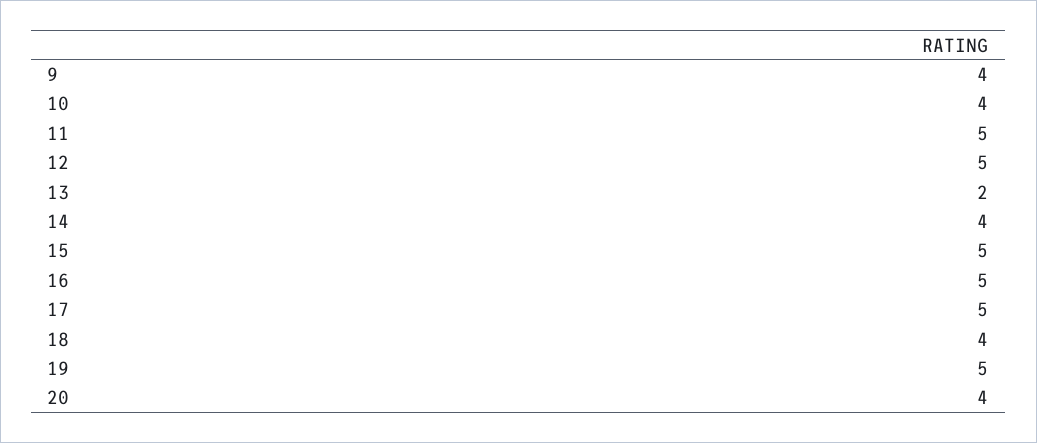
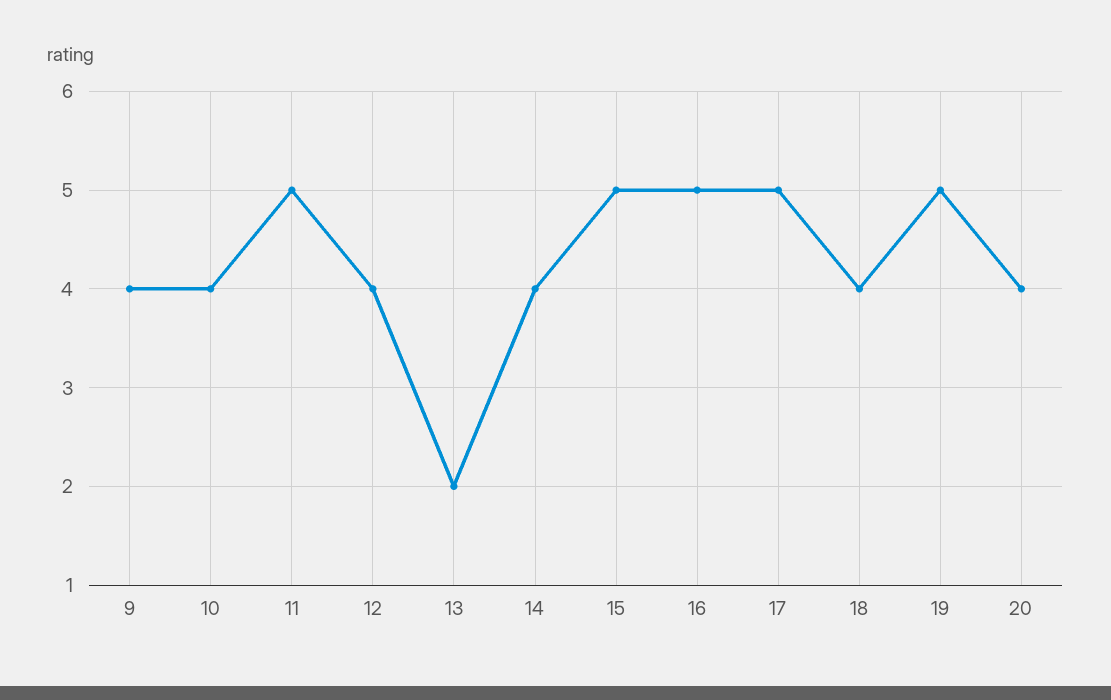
  {
    "9": 4,
    "10": 4,
    "11": 5,
-   "12": 5,
+   "12": 4,
    "13": 2,
    "14": 4,
    "15": 5,
    "16": 5,
    "17": 5,
    "18": 4,
    "19": 5,
    "20": 4
  }

